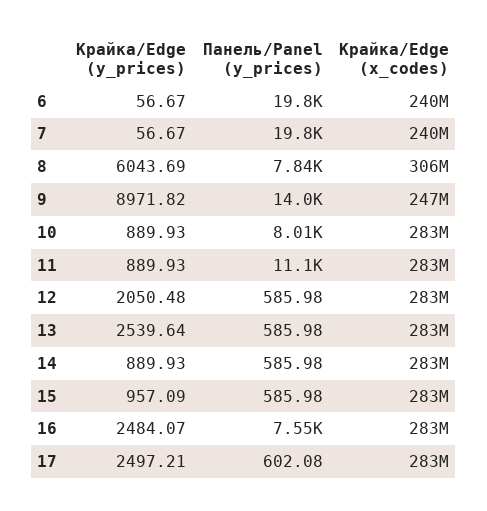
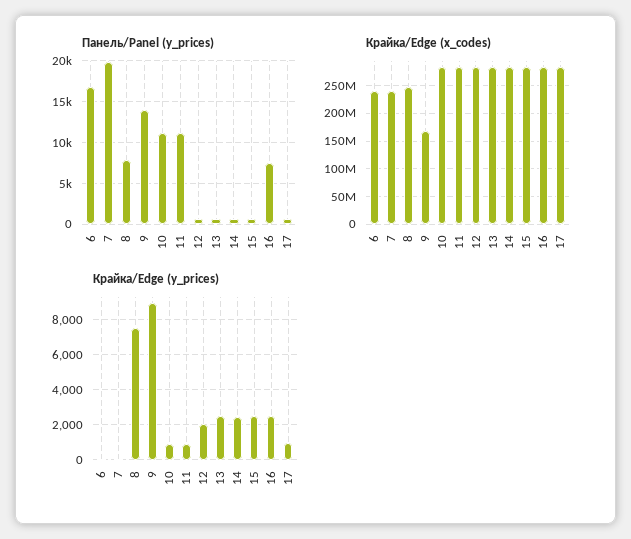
  {
    "Крайка/Edge (y_prices)": {
      "6": 56.67,
      "7": 56.67,
-     "8": 6043.69,
+     "8": 7500,
      "9": 8971.82,
      "10": 889.93,
      "11": 889.93,
      "12": 2050.48,
      "13": 2539.64,
-     "14": 889.93,
+     "14": 2500,
-     "15": 957.09,
+     "15": 2500,
      "16": 2484.07,
-     "17": 2497.21
+     "17": 1000
    },
    "Панель/Panel (y_prices)": {
-     "6": 19800,
+     "6": 17000,
      "7": 19800,
      "8": 7840,
      "9": 14000,
-     "10": 8010,
+     "10": 11000,
      "11": 11100,
      "12": 585.98,
      "13": 585.98,
      "14": 585.98,
      "15": 585.98,
      "16": 7550,
      "17": 602.08
    },
    "Крайка/Edge (x_codes)": {
      "6": 240000000,
      "7": 240000000,
-     "8": 306000000,
+     "8": 250000000,
-     "9": 247000000,
+     "9": 175000000,
      "10": 283000000,
      "11": 283000000,
      "12": 283000000,
      "13": 283000000,
      "14": 283000000,
      "15": 283000000,
      "16": 283000000,
      "17": 283000000
    }
  }

